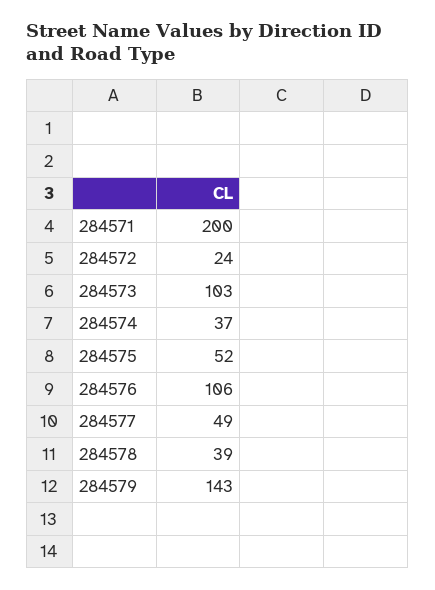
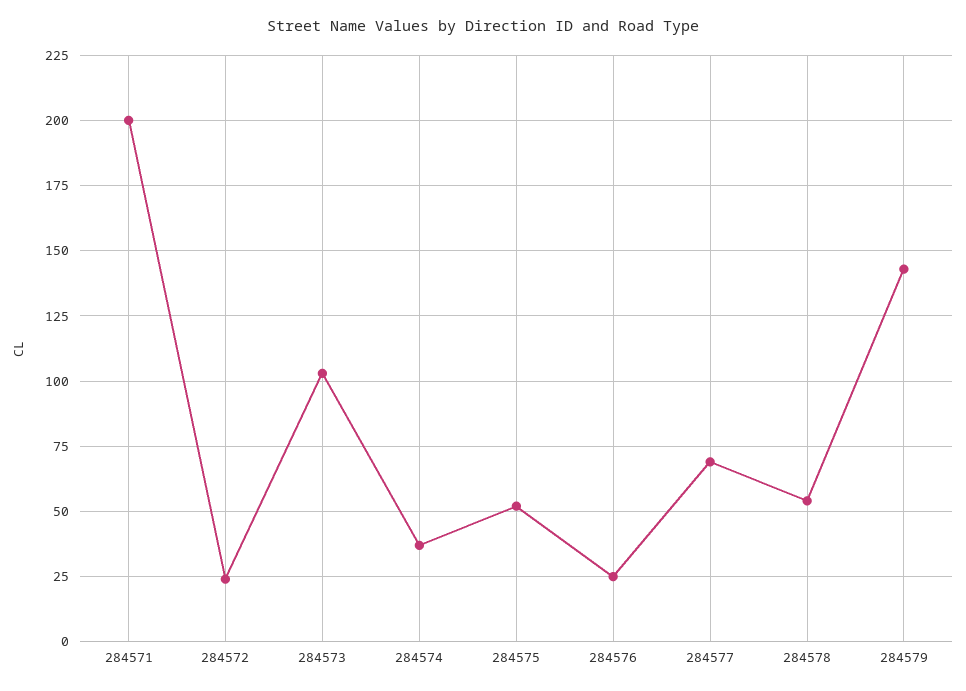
  {
    "284571": 200,
    "284572": 24,
    "284573": 103,
    "284574": 37,
    "284575": 52,
-   "284576": 106,
+   "284576": 25,
-   "284577": 49,
+   "284577": 70,
-   "284578": 39,
+   "284578": 55,
    "284579": 143
  }

